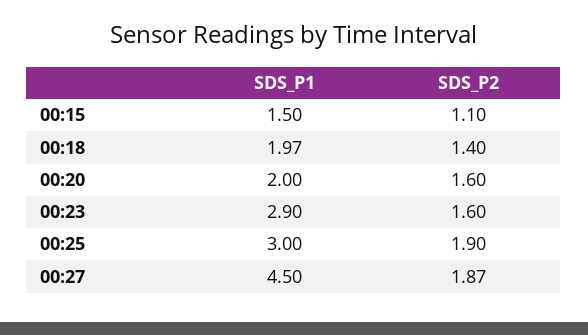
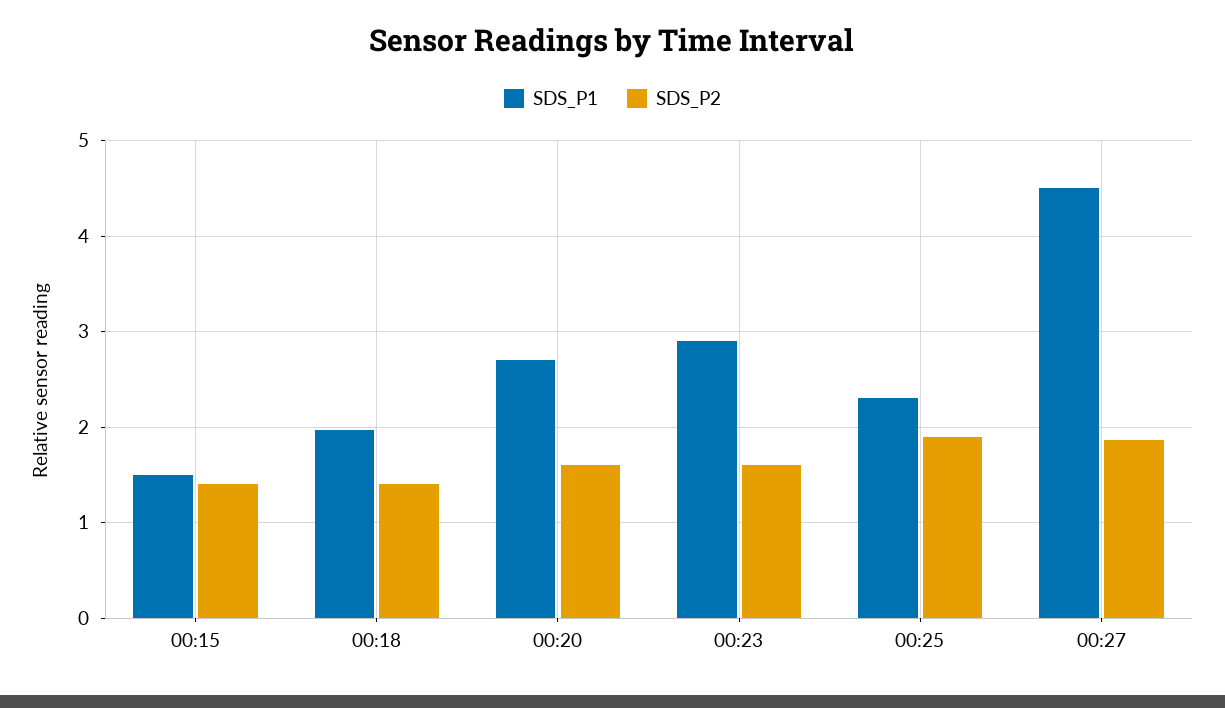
  {
    "SDS_P1": {
      "00:15": 1.5,
      "00:18": 1.97,
-     "00:20": 2,
+     "00:20": 2.7,
      "00:23": 2.9,
-     "00:25": 3,
+     "00:25": 2.3,
      "00:27": 4.5
    },
    "SDS_P2": {
-     "00:15": 1.1,
+     "00:15": 1.4,
      "00:18": 1.4,
      "00:20": 1.6,
      "00:23": 1.6,
      "00:25": 1.9,
      "00:27": 1.87
    }
  }

